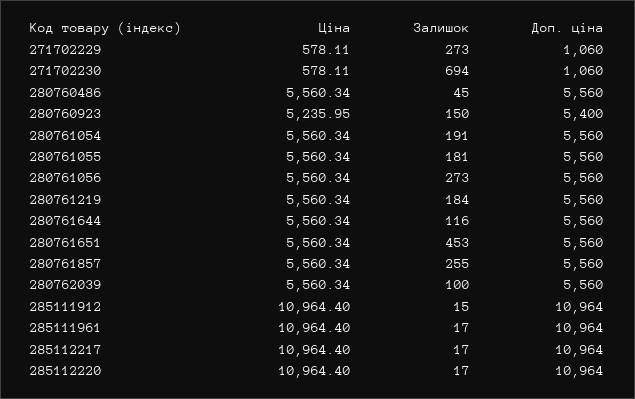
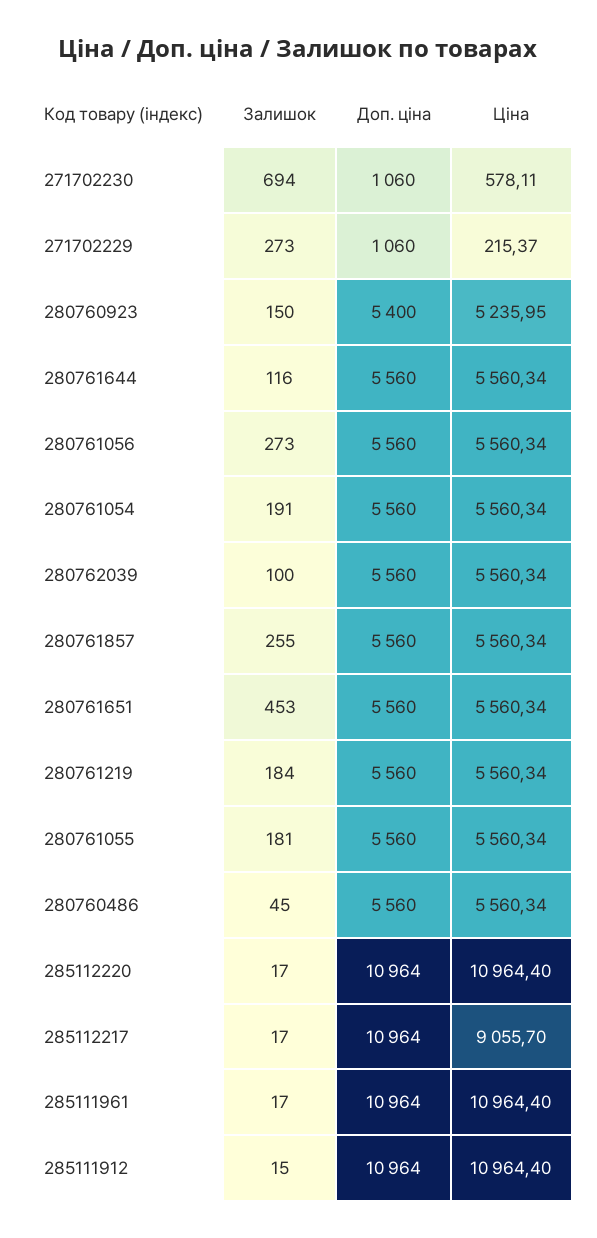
  {
    "Ціна": {
-     "271702229": 578.11,
+     "271702229": 215.37,
      "271702230": 578.11,
      "280760486": 5560.34,
      "280760923": 5235.95,
      "280761054": 5560.34,
      "280761055": 5560.34,
      "280761056": 5560.34,
      "280761219": 5560.34,
      "280761644": 5560.34,
      "280761651": 5560.34,
      "280761857": 5560.34,
      "280762039": 5560.34,
      "285111912": 10964.4,
      "285111961": 10964.4,
-     "285112217": 10964.4,
+     "285112217": 9055.7,
      "285112220": 10964.4
    },
    "Залишок": {
      "271702229": 273,
      "271702230": 694,
      "280760486": 45,
      "280760923": 150,
      "280761054": 191,
      "280761055": 181,
      "280761056": 273,
      "280761219": 184,
      "280761644": 116,
      "280761651": 453,
      "280761857": 255,
      "280762039": 100,
      "285111912": 15,
      "285111961": 17,
      "285112217": 17,
      "285112220": 17
    },
    "Доп. ціна": {
      "271702229": 1060,
      "271702230": 1060,
      "280760486": 5560,
      "280760923": 5400,
      "280761054": 5560,
      "280761055": 5560,
      "280761056": 5560,
      "280761219": 5560,
      "280761644": 5560,
      "280761651": 5560,
      "280761857": 5560,
      "280762039": 5560,
      "285111912": 10964,
      "285111961": 10964,
      "285112217": 10964,
      "285112220": 10964
    }
  }

